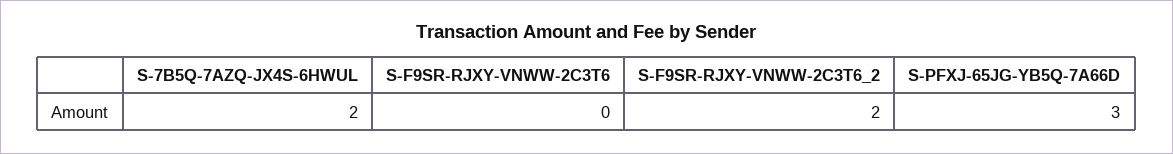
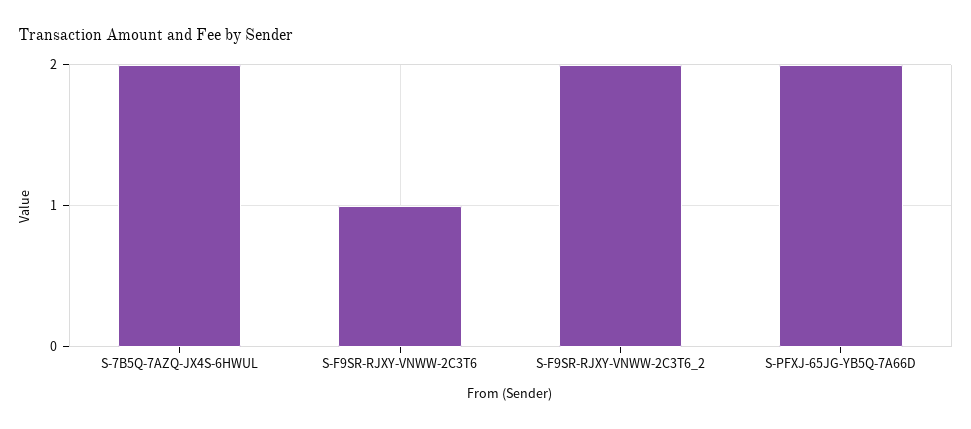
  {
    "S-7B5Q-7AZQ-JX4S-6HWUL": 2,
-   "S-F9SR-RJXY-VNWW-2C3T6": 0,
+   "S-F9SR-RJXY-VNWW-2C3T6": 1,
    "S-F9SR-RJXY-VNWW-2C3T6_2": 2,
-   "S-PFXJ-65JG-YB5Q-7A66D": 3
+   "S-PFXJ-65JG-YB5Q-7A66D": 2
  }

